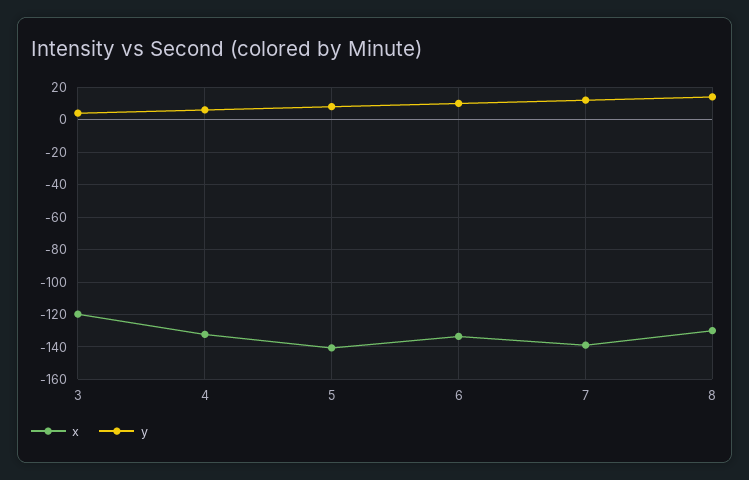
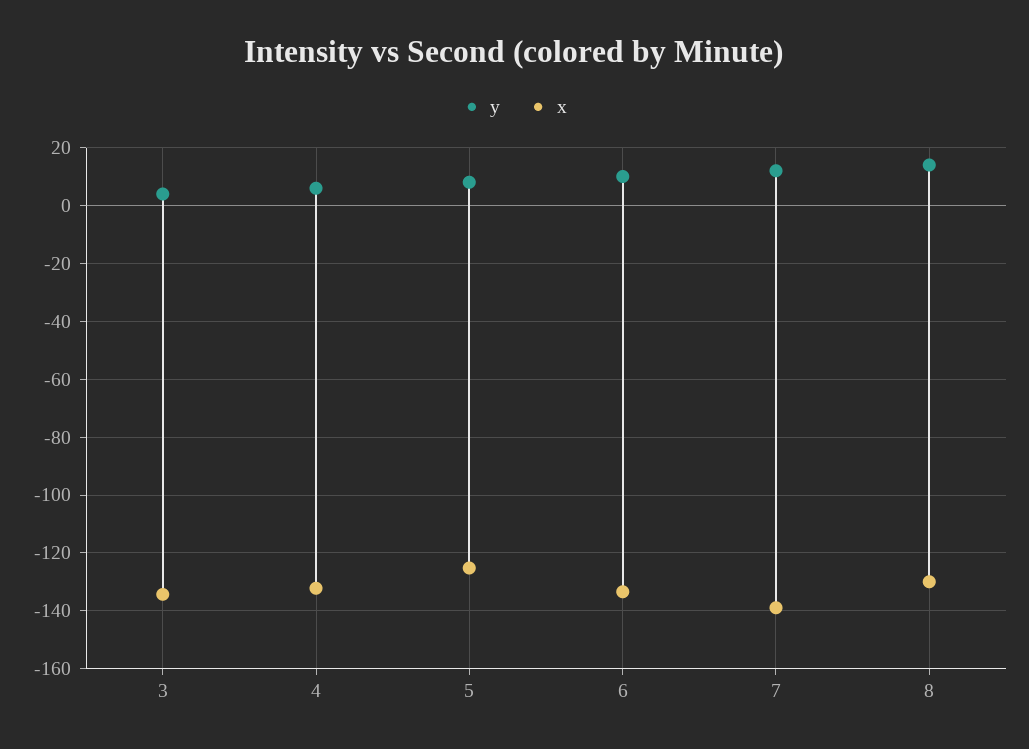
  {
    "x": {
-     "3": -120,
+     "3": -135,
      "4": -132.5,
-     "5": -140,
+     "5": -125,
      "6": -132.5,
      "7": -140,
      "8": -130
    },
    "y": {
      "3": 5,
      "4": 5,
      "5": 7.5,
      "6": 10,
      "7": 12.5,
      "8": 15
    }
  }

